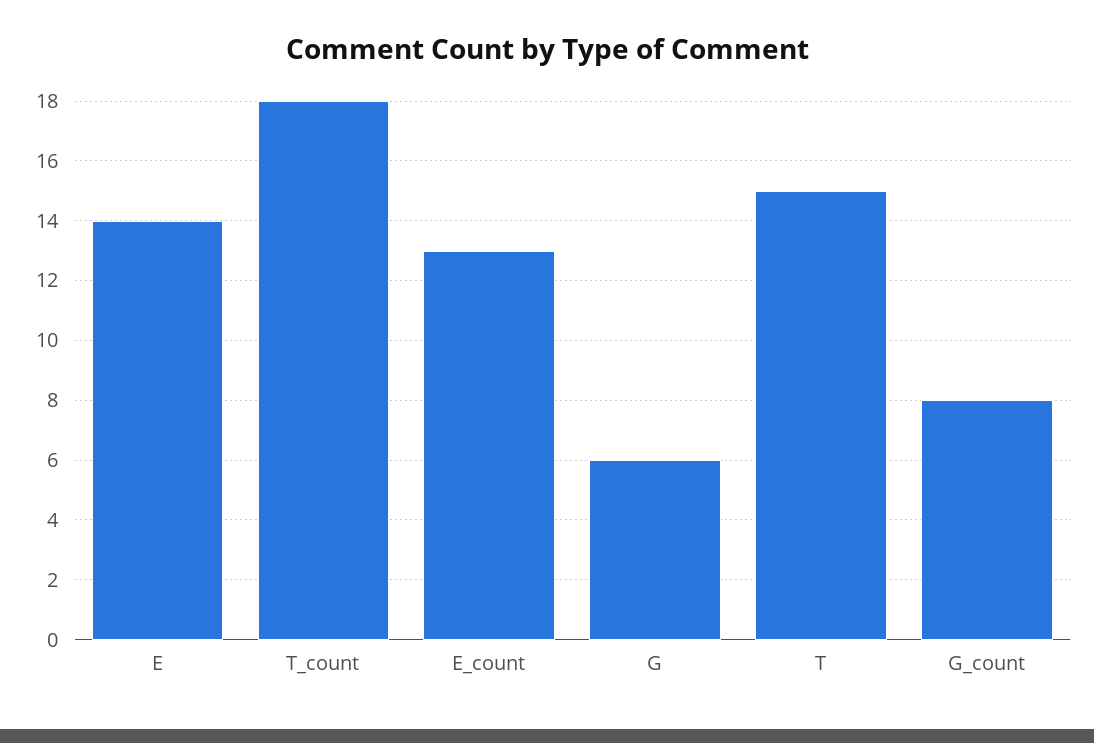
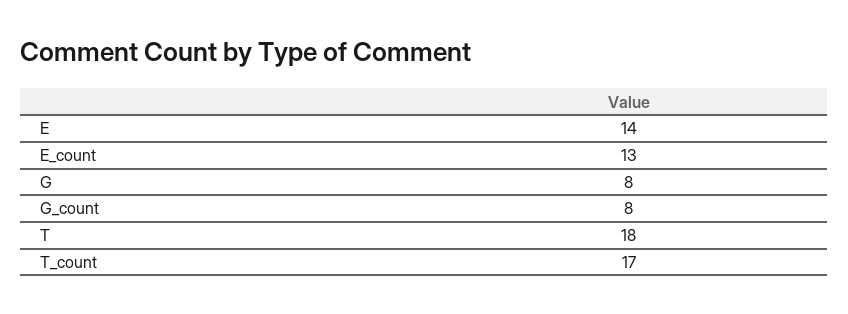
  {
    "E": 14,
-   "T_count": 18,
+   "T_count": 17,
    "E_count": 13,
-   "G": 6,
+   "G": 8,
-   "T": 15,
+   "T": 18,
    "G_count": 8
  }

